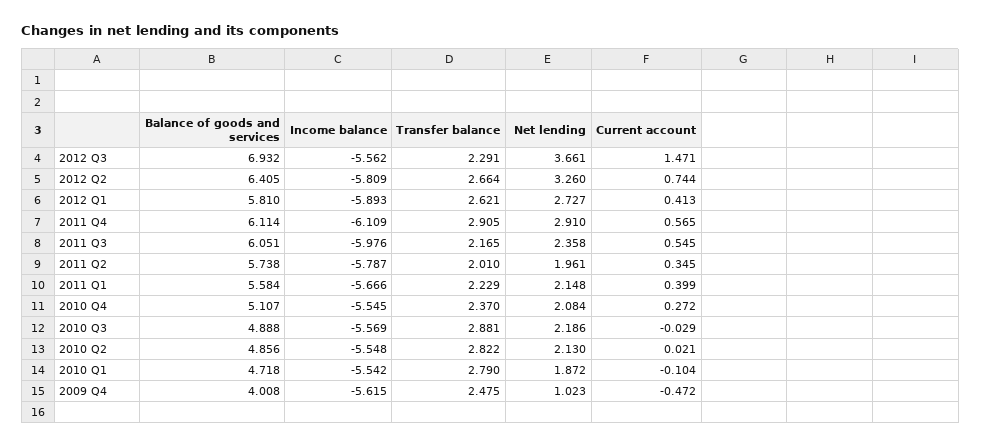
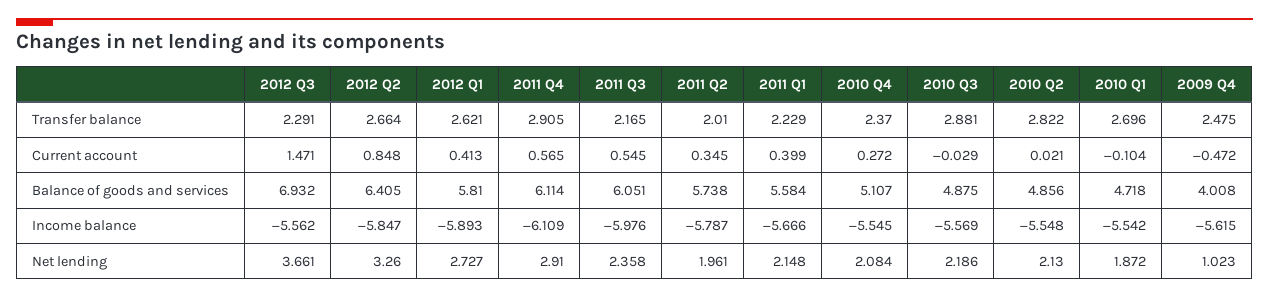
  {
    "Balance of goods and services": {
      "2012 Q3": 6.932,
      "2012 Q2": 6.405,
      "2012 Q1": 5.81,
      "2011 Q4": 6.114,
      "2011 Q3": 6.051,
      "2011 Q2": 5.738,
      "2011 Q1": 5.584,
      "2010 Q4": 5.107,
-     "2010 Q3": 4.888,
+     "2010 Q3": 4.875,
      "2010 Q2": 4.856,
      "2010 Q1": 4.718,
      "2009 Q4": 4.008
    },
    "Income balance": {
      "2012 Q3": -5.562,
-     "2012 Q2": -5.809,
+     "2012 Q2": -5.847,
      "2012 Q1": -5.893,
      "2011 Q4": -6.109,
      "2011 Q3": -5.976,
      "2011 Q2": -5.787,
      "2011 Q1": -5.666,
      "2010 Q4": -5.545,
      "2010 Q3": -5.569,
      "2010 Q2": -5.548,
      "2010 Q1": -5.542,
      "2009 Q4": -5.615
    },
    "Transfer balance": {
      "2012 Q3": 2.291,
      "2012 Q2": 2.664,
      "2012 Q1": 2.621,
      "2011 Q4": 2.905,
      "2011 Q3": 2.165,
      "2011 Q2": 2.01,
      "2011 Q1": 2.229,
      "2010 Q4": 2.37,
      "2010 Q3": 2.881,
      "2010 Q2": 2.822,
-     "2010 Q1": 2.79,
+     "2010 Q1": 2.696,
      "2009 Q4": 2.475
    },
    "Net lending": {
      "2012 Q3": 3.661,
      "2012 Q2": 3.26,
      "2012 Q1": 2.727,
      "2011 Q4": 2.91,
      "2011 Q3": 2.358,
      "2011 Q2": 1.961,
      "2011 Q1": 2.148,
      "2010 Q4": 2.084,
      "2010 Q3": 2.186,
      "2010 Q2": 2.13,
      "2010 Q1": 1.872,
      "2009 Q4": 1.023
    },
    "Current account": {
      "2012 Q3": 1.471,
-     "2012 Q2": 0.744,
+     "2012 Q2": 0.848,
      "2012 Q1": 0.413,
      "2011 Q4": 0.565,
      "2011 Q3": 0.545,
      "2011 Q2": 0.345,
      "2011 Q1": 0.399,
      "2010 Q4": 0.272,
      "2010 Q3": -0.029,
      "2010 Q2": 0.021,
      "2010 Q1": -0.104,
      "2009 Q4": -0.472
    }
  }

